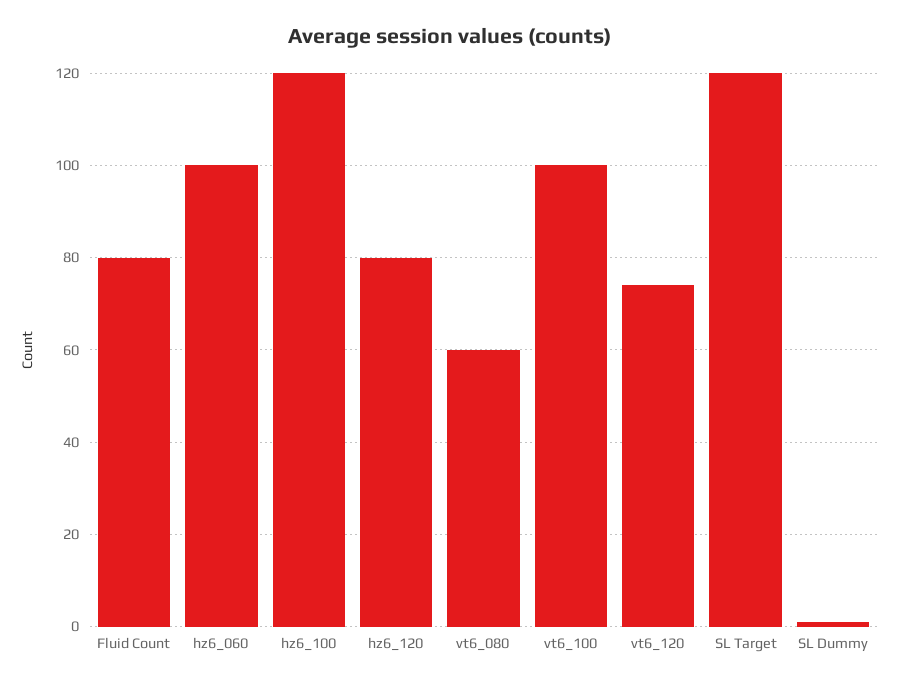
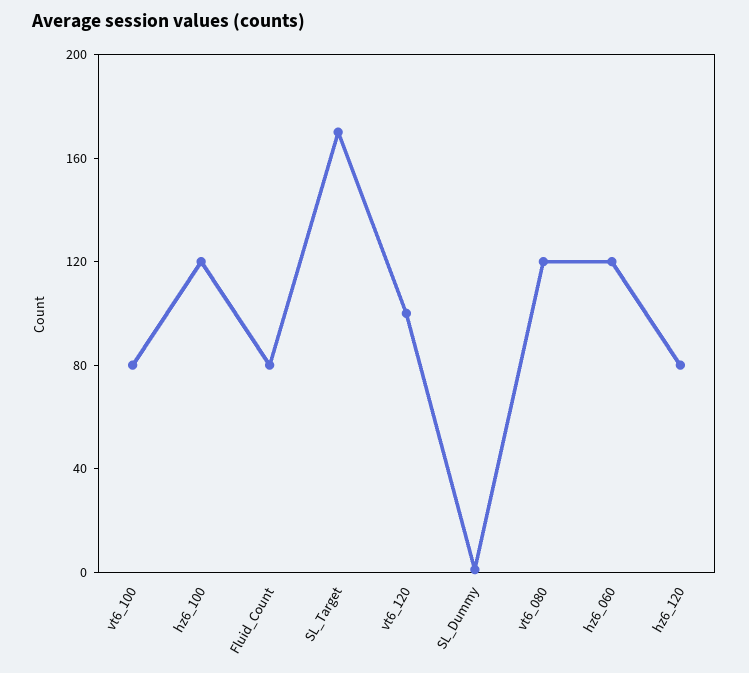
  {
    "Fluid Count": 80,
-   "hz6_060": 100,
+   "hz6_060": 120,
    "hz6_100": 120,
    "hz6_120": 80,
-   "vt6_080": 60,
+   "vt6_080": 120,
-   "vt6_100": 100,
+   "vt6_100": 80,
-   "vt6_120": 75,
+   "vt6_120": 100,
-   "SL Target": 120,
+   "SL Target": 170,
    "SL Dummy": 0
  }

